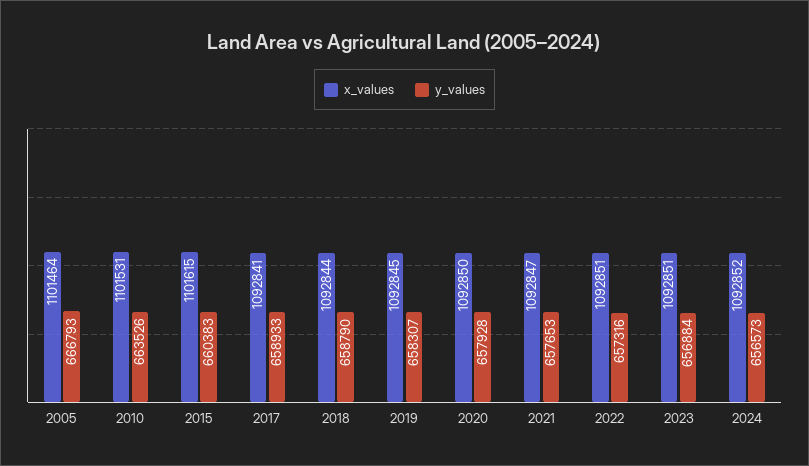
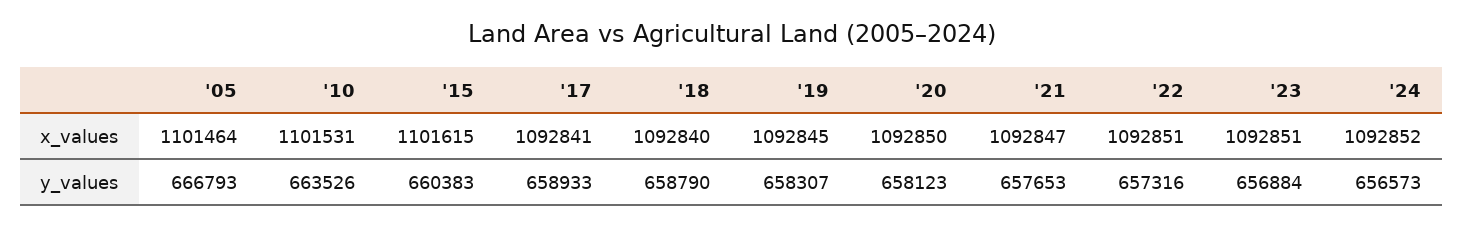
  {
    "x_values": {
      "2005": 1101464,
      "2010": 1101531,
      "2015": 1101615,
      "2017": 1092841,
-     "2018": 1092844,
+     "2018": 1092840,
      "2019": 1092845,
      "2020": 1092850,
      "2021": 1092847,
      "2022": 1092851,
      "2023": 1092851,
      "2024": 1092852
    },
    "y_values": {
      "2005": 666793,
      "2010": 663526,
      "2015": 660383,
      "2017": 658933,
      "2018": 658790,
      "2019": 658307,
-     "2020": 657928,
+     "2020": 658123,
      "2021": 657653,
      "2022": 657316,
      "2023": 656884,
      "2024": 656573
    }
  }

